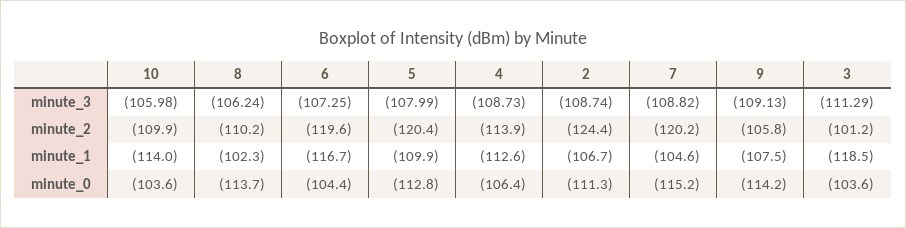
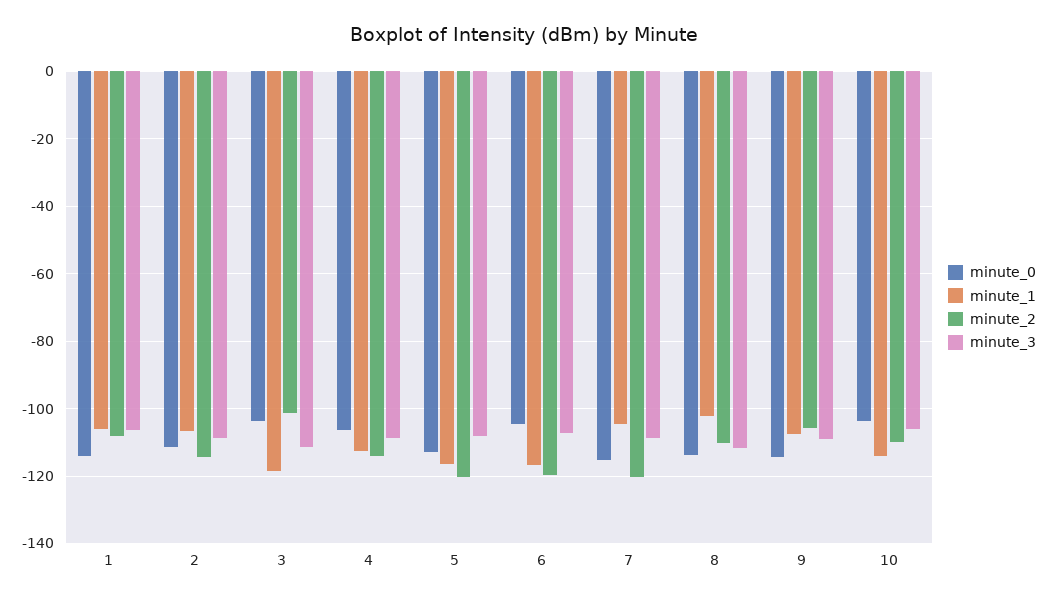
  {
    "minute_3": {
      "10": -105.98,
-     "8": -106.24,
+     "8": -112,
      "6": -107.25,
      "5": -107.99,
      "4": -108.73,
      "2": -108.74,
      "7": -108.82,
      "9": -109.13,
-     "3": -111.29
+     "3": -111.29,
+     "1": -106
    },
    "minute_2": {
      "10": -109.9,
      "8": -110.2,
      "6": -119.6,
      "5": -120.4,
      "4": -113.9,
-     "2": -124.4,
+     "2": -114,
      "7": -120.2,
      "9": -105.8,
-     "3": -101.2
+     "3": -101.2,
+     "1": -108
    },
    "minute_1": {
      "10": -114,
      "8": -102.3,
      "6": -116.7,
-     "5": -109.9,
+     "5": -116,
      "4": -112.6,
      "2": -106.7,
      "7": -104.6,
      "9": -107.5,
-     "3": -118.5
+     "3": -118.5,
+     "1": -106
    },
    "minute_0": {
      "10": -103.6,
      "8": -113.7,
      "6": -104.4,
      "5": -112.8,
      "4": -106.4,
      "2": -111.3,
      "7": -115.2,
      "9": -114.2,
-     "3": -103.6
+     "3": -103.6,
+     "1": -114
    }
  }

